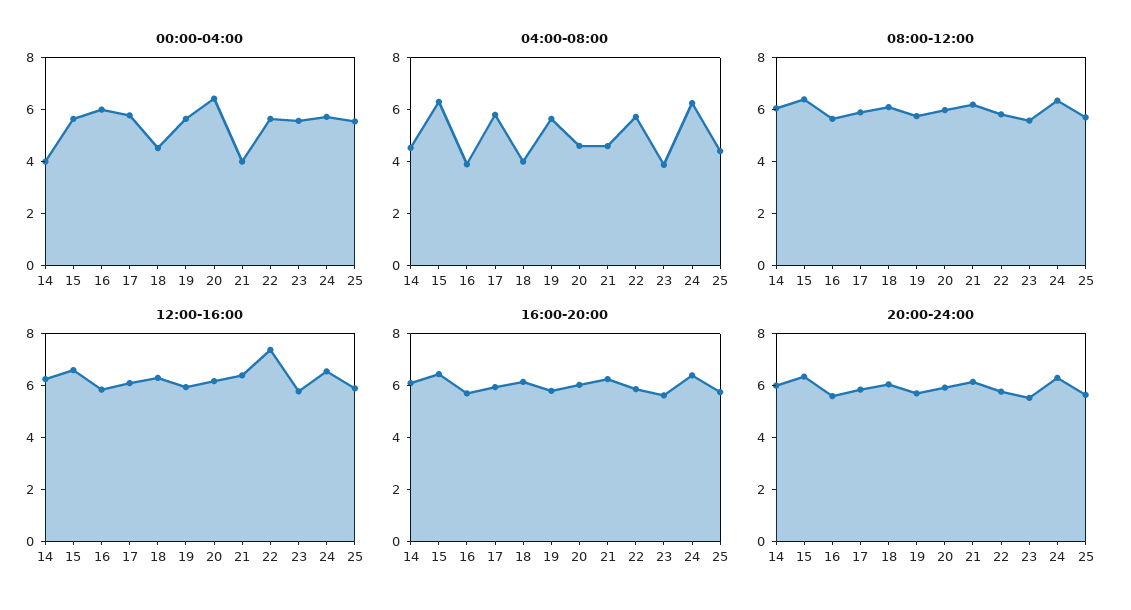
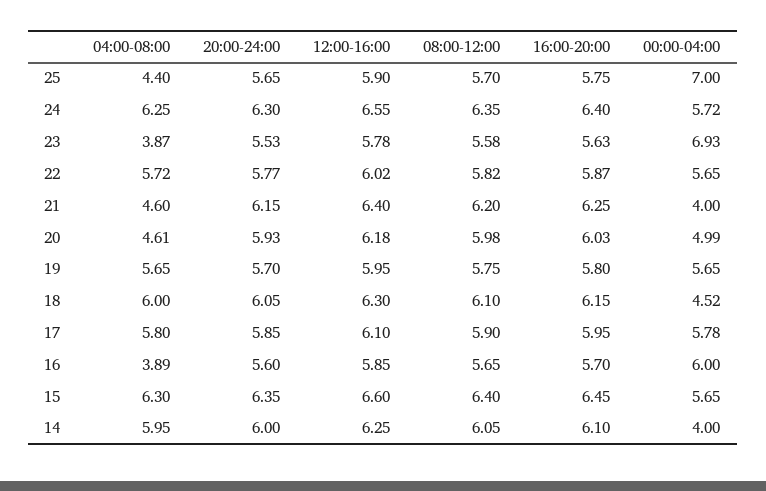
  {
    "00:00-04:00": {
      "14": 4,
      "15": 5.65,
      "16": 6,
      "17": 5.78,
      "18": 4.52,
      "19": 5.65,
-     "20": 6.5,
+     "20": 4.99,
      "21": 4,
      "22": 5.65,
-     "23": 5.5,
+     "23": 6.93,
      "24": 5.72,
-     "25": 5.5
+     "25": 7
    },
    "04:00-08:00": {
-     "14": 4.5,
+     "14": 5.95,
      "15": 6.3,
      "16": 3.89,
      "17": 5.8,
-     "18": 4,
+     "18": 6,
      "19": 5.65,
      "20": 4.61,
      "21": 4.6,
      "22": 5.72,
      "23": 3.87,
      "24": 6.25,
      "25": 4.4
    },
    "08:00-12:00": {
      "14": 6.05,
      "15": 6.4,
      "16": 5.65,
      "17": 5.9,
      "18": 6.1,
      "19": 5.75,
      "20": 5.98,
      "21": 6.2,
      "22": 5.82,
      "23": 5.58,
      "24": 6.35,
      "25": 5.7
    },
    "12:00-16:00": {
      "14": 6.25,
      "15": 6.6,
      "16": 5.85,
      "17": 6.1,
      "18": 6.3,
      "19": 5.95,
      "20": 6.18,
      "21": 6.4,
-     "22": 7.5,
+     "22": 6.02,
      "23": 5.78,
      "24": 6.55,
      "25": 5.9
    },
    "16:00-20:00": {
      "14": 6.1,
      "15": 6.45,
      "16": 5.7,
      "17": 5.95,
      "18": 6.15,
      "19": 5.8,
      "20": 6.03,
      "21": 6.25,
      "22": 5.87,
      "23": 5.63,
      "24": 6.4,
      "25": 5.75
    },
    "20:00-24:00": {
      "14": 6,
      "15": 6.35,
      "16": 5.6,
      "17": 5.85,
      "18": 6.05,
      "19": 5.7,
      "20": 5.93,
      "21": 6.15,
      "22": 5.77,
      "23": 5.53,
      "24": 6.3,
      "25": 5.65
    }
  }

